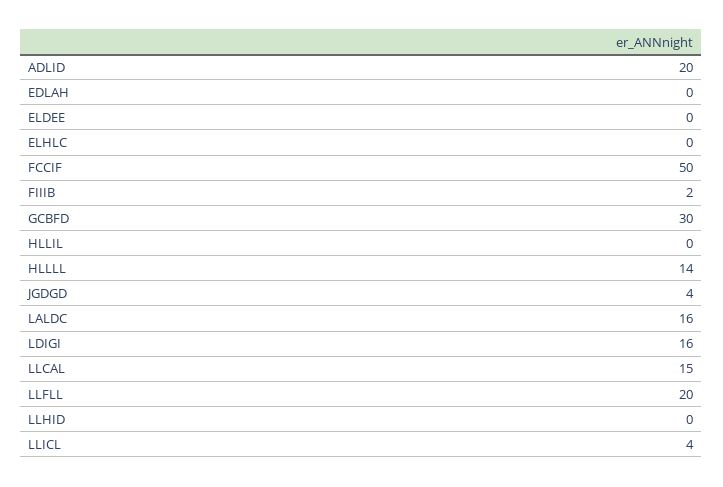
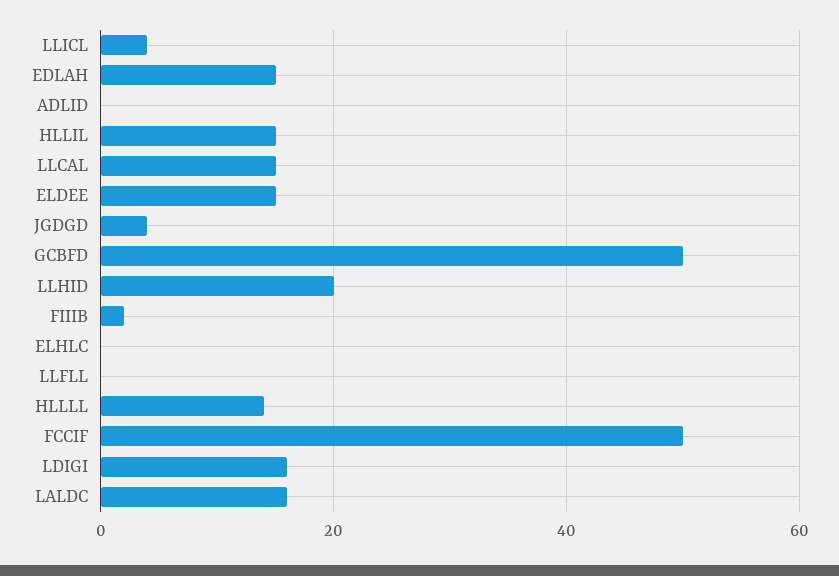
  {
-   "ADLID": 20,
+   "ADLID": 0,
-   "EDLAH": 0,
+   "EDLAH": 15,
-   "ELDEE": 0,
+   "ELDEE": 15,
    "ELHLC": 0,
    "FCCIF": 50,
    "FIIIB": 2,
-   "GCBFD": 30,
+   "GCBFD": 50,
-   "HLLIL": 0,
+   "HLLIL": 15,
    "HLLLL": 14,
    "JGDGD": 4,
    "LALDC": 16,
    "LDIGI": 16,
    "LLCAL": 15,
-   "LLFLL": 20,
+   "LLFLL": 0,
-   "LLHID": 0,
+   "LLHID": 20,
    "LLICL": 4
  }

